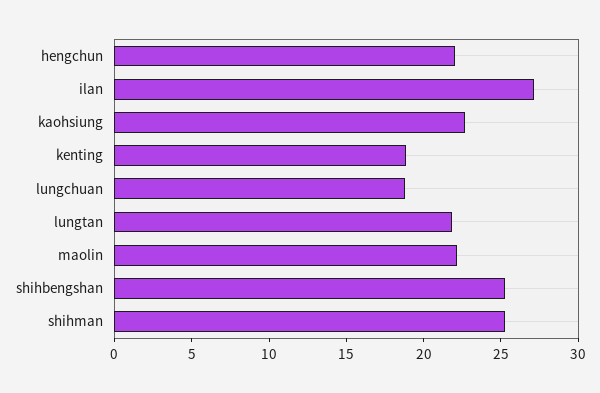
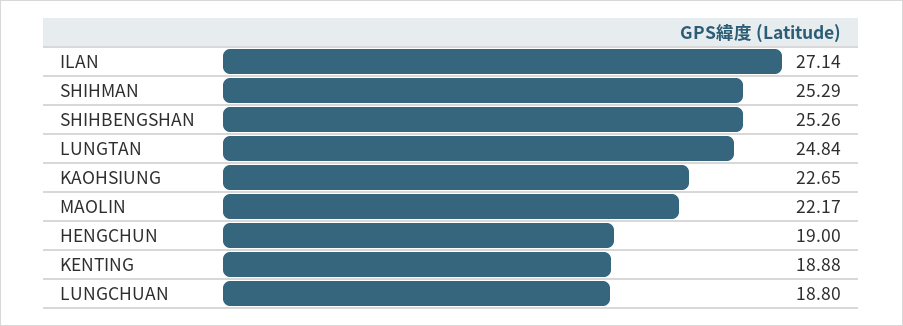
  {
-   "hengchun": 22,
+   "hengchun": 19,
    "ilan": 27.14,
    "kaohsiung": 22.65,
    "kenting": 18.88,
    "lungchuan": 18.8,
-   "lungtan": 22,
+   "lungtan": 24.84,
    "maolin": 22.17,
    "shihbengshan": 25.26,
    "shihman": 25.29
  }

